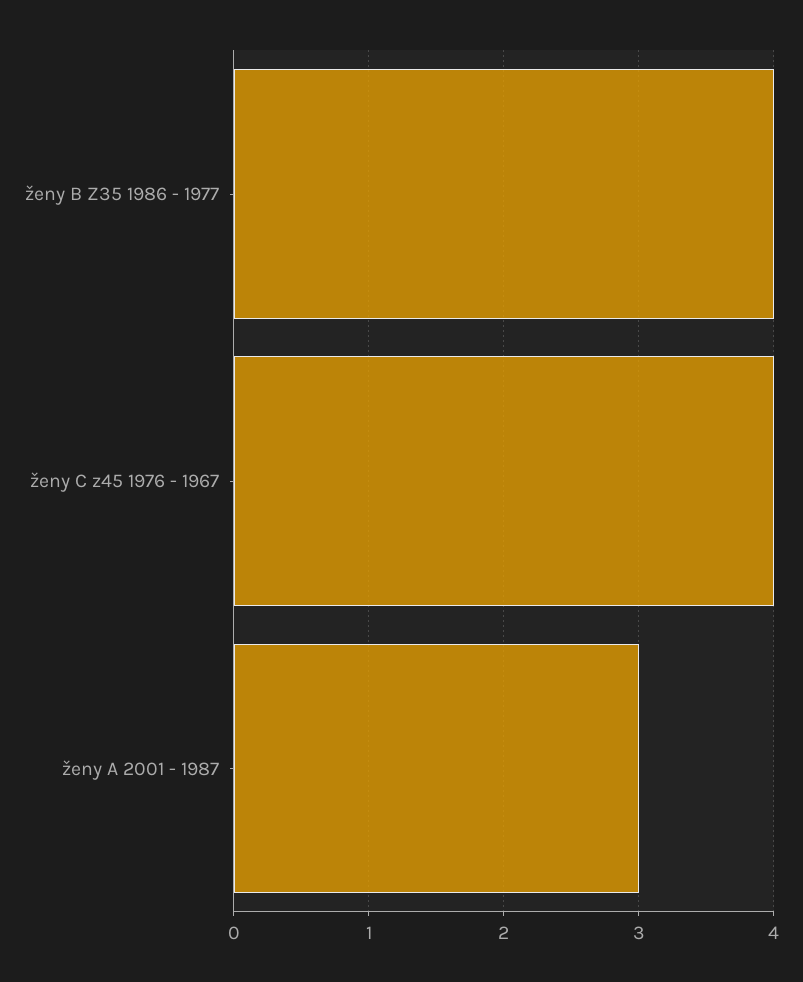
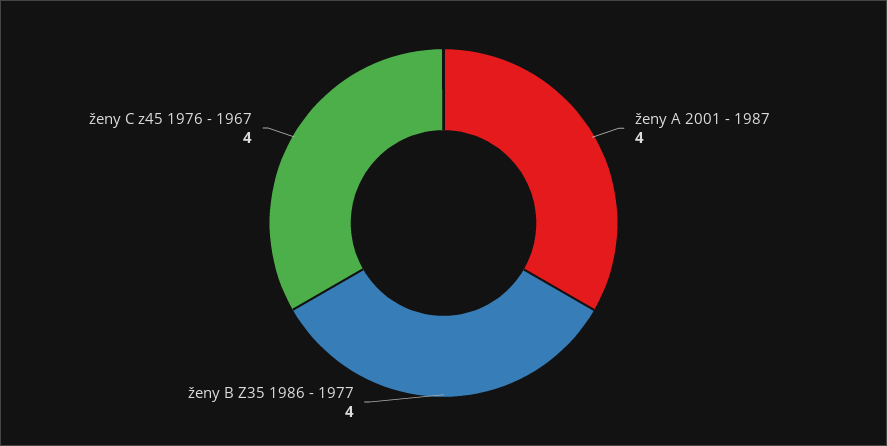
  {
    "ženy B Z35 1986 - 1977": 4,
    "ženy C z45 1976 - 1967": 4,
-   "ženy A 2001 - 1987": 3
+   "ženy A 2001 - 1987": 4
  }

